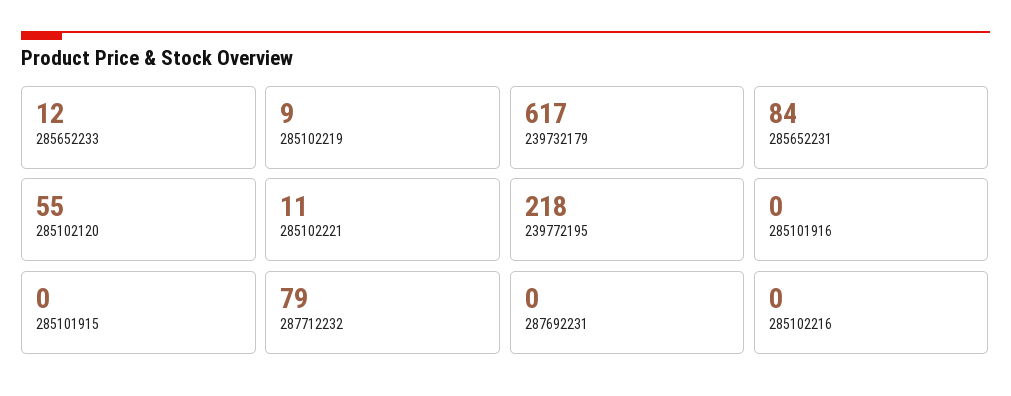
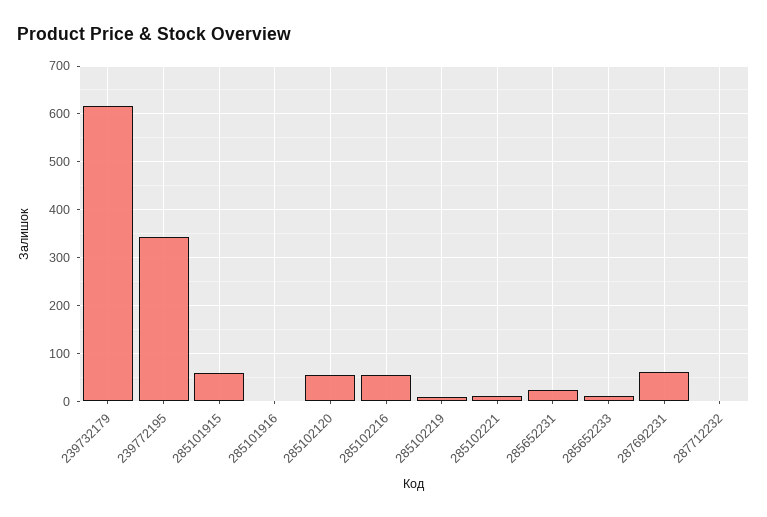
  {
    "285652233": 12,
    "285102219": 9,
    "239732179": 617,
-   "285652231": 84,
+   "285652231": 20,
    "285102120": 55,
    "285102221": 11,
-   "239772195": 218,
+   "239772195": 340,
    "285101916": 0,
-   "285101915": 0,
+   "285101915": 60,
-   "287712232": 79,
+   "287712232": 0,
-   "287692231": 0,
+   "287692231": 60,
-   "285102216": 0
+   "285102216": 60
  }

